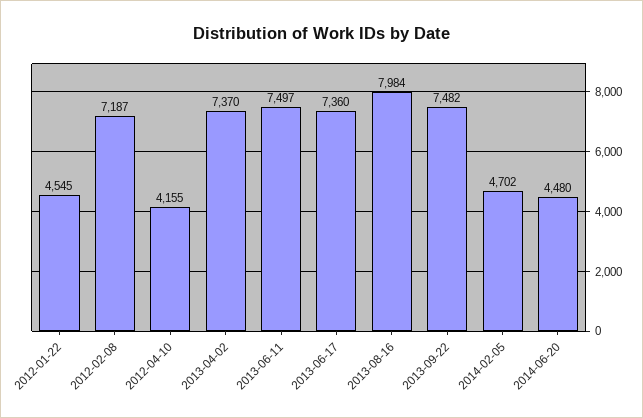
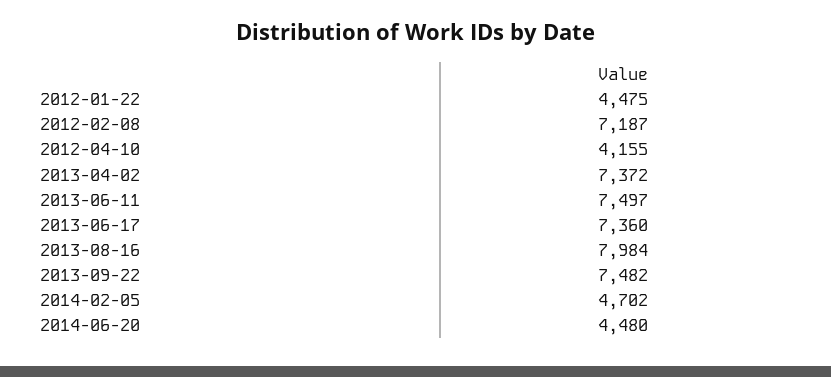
  {
-   "2012-01-22": 4545,
+   "2012-01-22": 4475,
    "2012-02-08": 7187,
    "2012-04-10": 4155,
-   "2013-04-02": 7370,
+   "2013-04-02": 7372,
    "2013-06-11": 7497,
    "2013-06-17": 7360,
    "2013-08-16": 7984,
    "2013-09-22": 7482,
    "2014-02-05": 4702,
    "2014-06-20": 4480
  }

